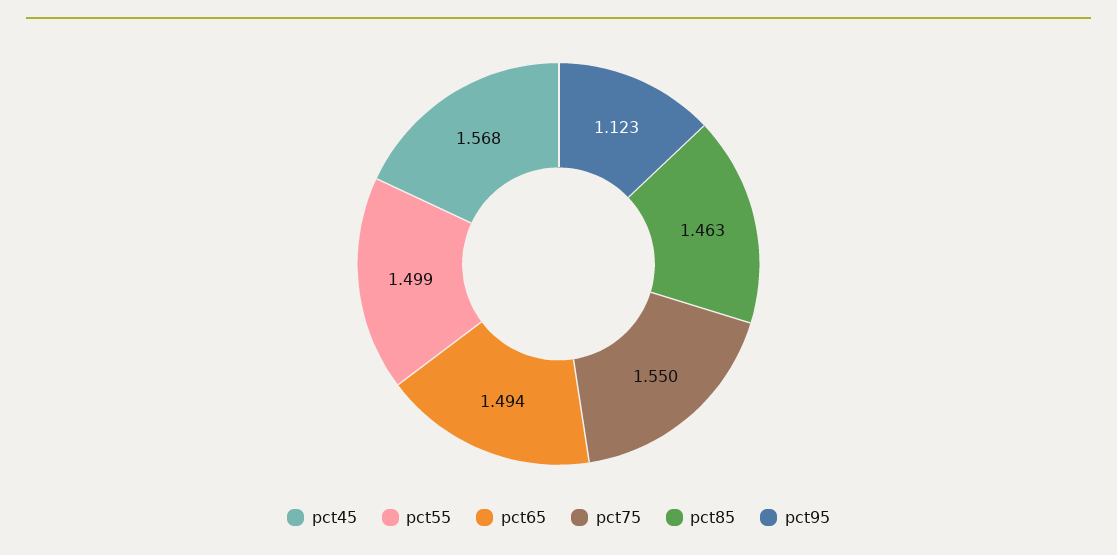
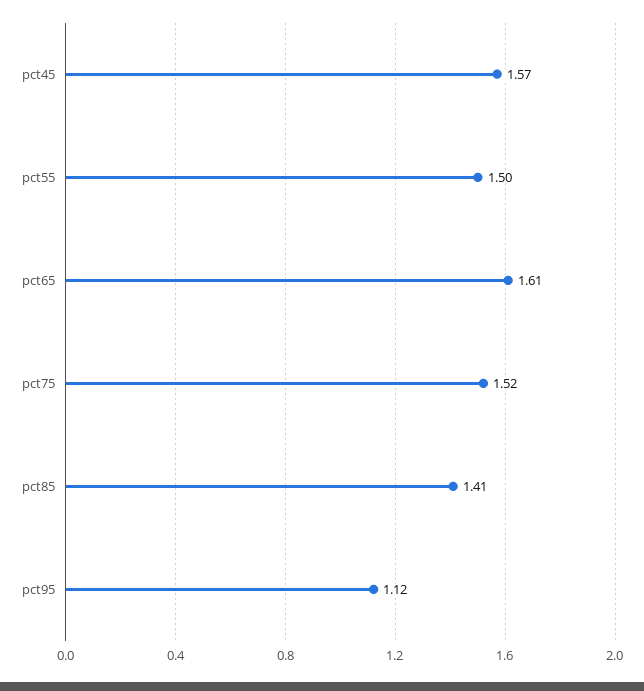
  {
    "pct45": 1.568,
    "pct55": 1.499,
-   "pct65": 1.494,
+   "pct65": 1.61,
-   "pct75": 1.55,
+   "pct75": 1.52,
-   "pct85": 1.463,
+   "pct85": 1.41,
    "pct95": 1.123
  }

